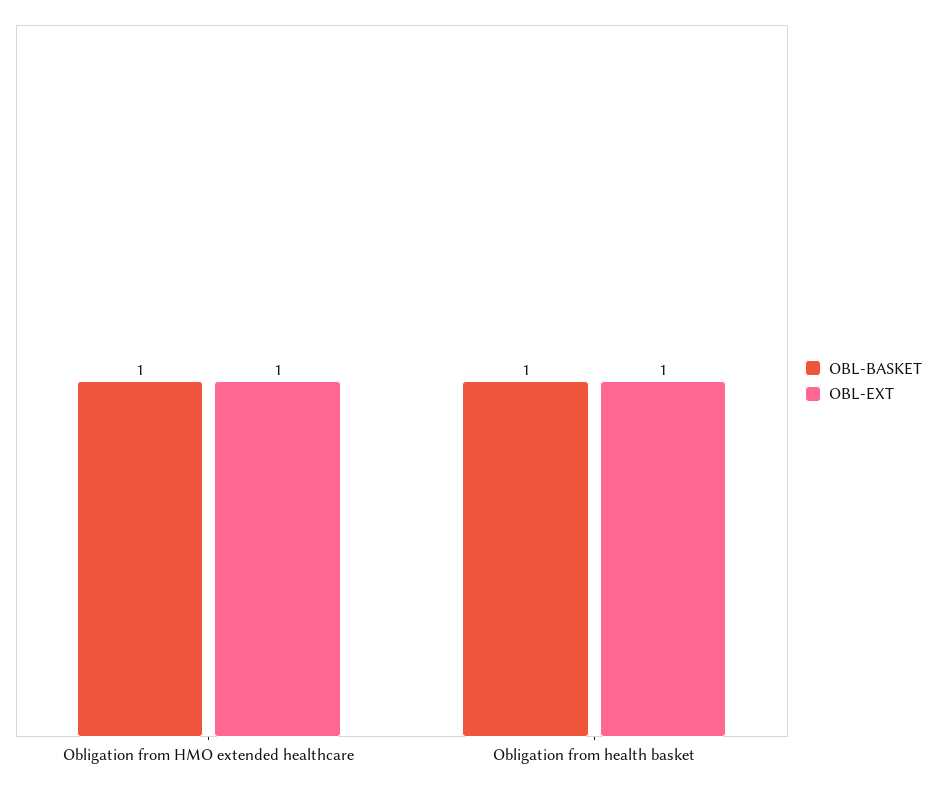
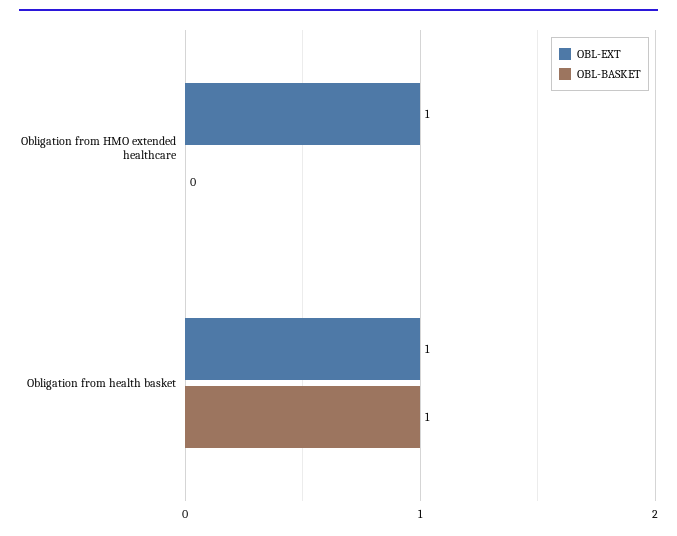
  {
    "OBL-BASKET": {
-     "Obligation from HMO extended healthcare": 1,
+     "Obligation from HMO extended healthcare": 0,
      "Obligation from health basket": 1
    },
    "OBL-EXT": {
      "Obligation from HMO extended healthcare": 1,
      "Obligation from health basket": 1
    }
  }

